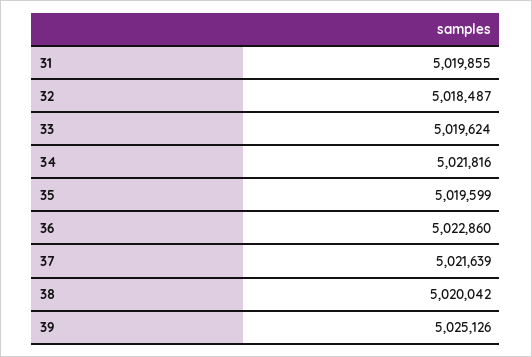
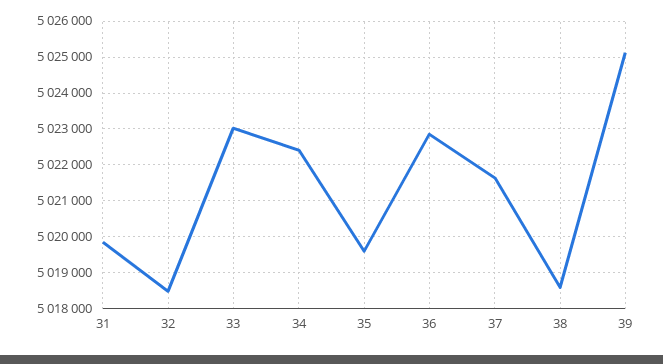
  {
    "31": 5019855,
    "32": 5018487,
-   "33": 5019624,
+   "33": 5023000,
-   "34": 5021816,
+   "34": 5022400,
    "35": 5019599,
    "36": 5022860,
    "37": 5021639,
-   "38": 5020042,
+   "38": 5018600,
    "39": 5025126
  }

